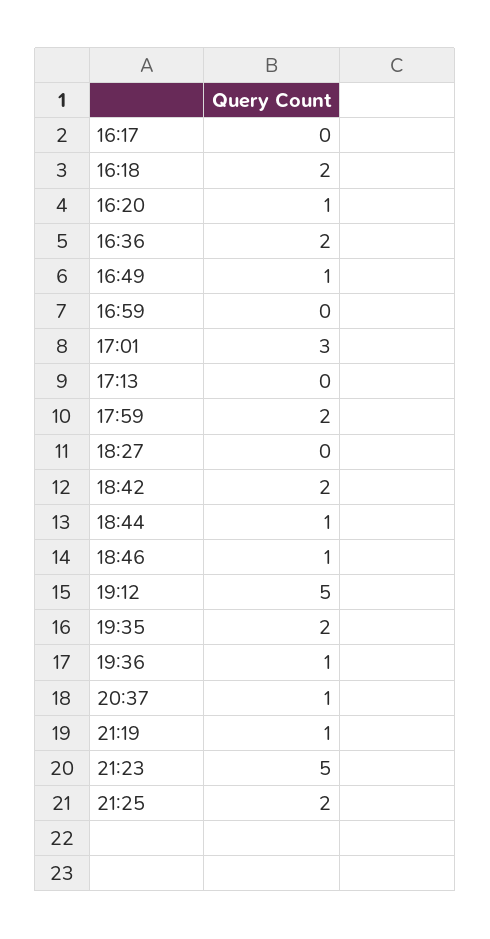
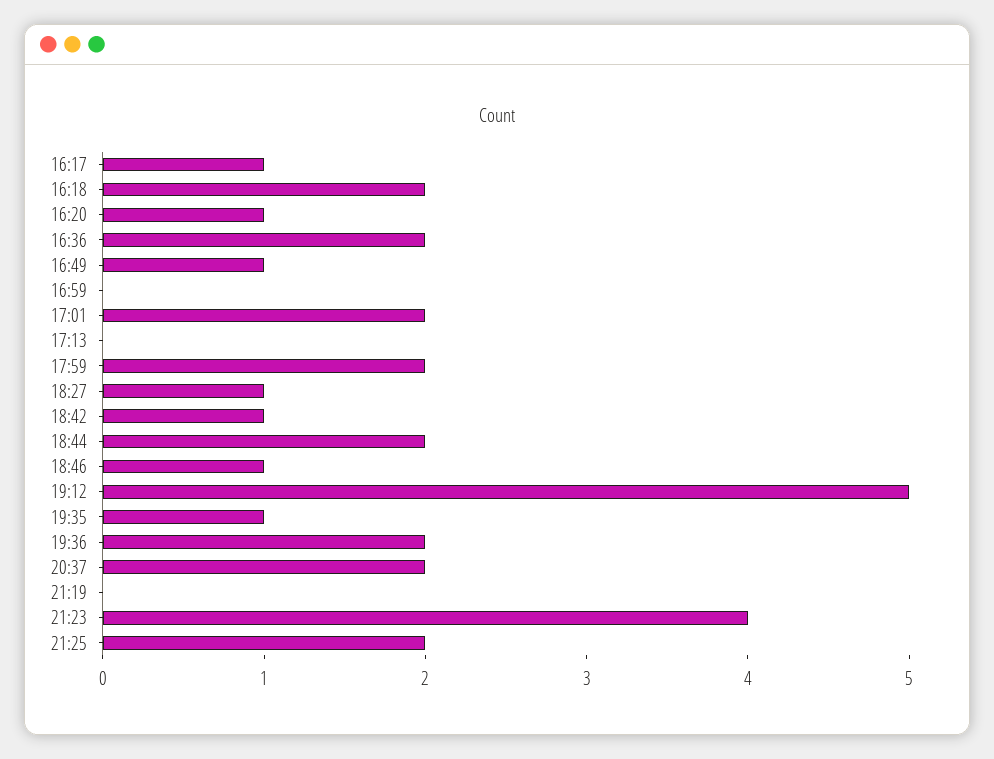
  {
-   "16:17": 0,
+   "16:17": 1,
    "16:18": 2,
    "16:20": 1,
    "16:36": 2,
    "16:49": 1,
    "16:59": 0,
-   "17:01": 3,
+   "17:01": 2,
    "17:13": 0,
    "17:59": 2,
-   "18:27": 0,
+   "18:27": 1,
-   "18:42": 2,
+   "18:42": 1,
-   "18:44": 1,
+   "18:44": 2,
    "18:46": 1,
    "19:12": 5,
-   "19:35": 2,
+   "19:35": 1,
-   "19:36": 1,
+   "19:36": 2,
-   "20:37": 1,
+   "20:37": 2,
-   "21:19": 1,
+   "21:19": 0,
-   "21:23": 5,
+   "21:23": 4,
    "21:25": 2
  }

